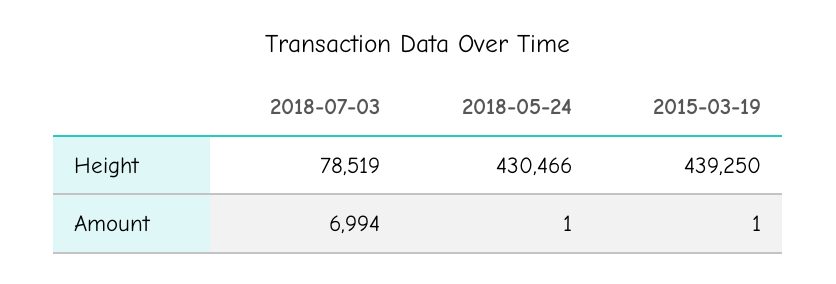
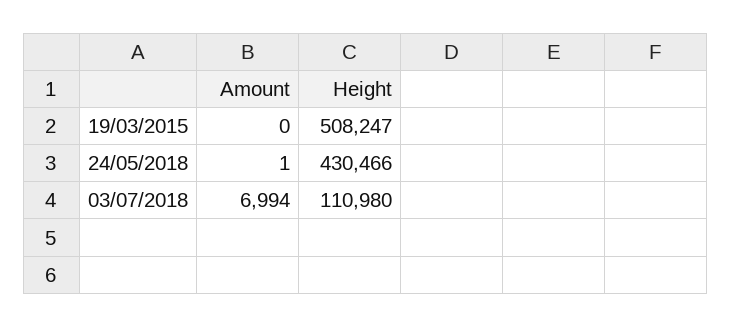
  {
    "2018-07-03": {
-     "Height": 78519,
+     "Height": 110980,
      "Amount": 6994
    },
    "2018-05-24": {
      "Height": 430466,
      "Amount": 1
    },
    "2015-03-19": {
-     "Height": 439250,
+     "Height": 508247,
-     "Amount": 1
+     "Amount": 0
    }
  }

